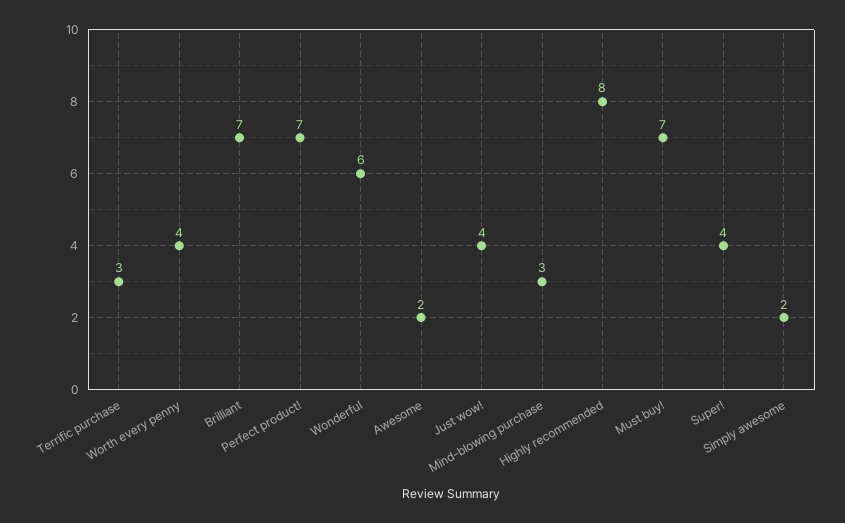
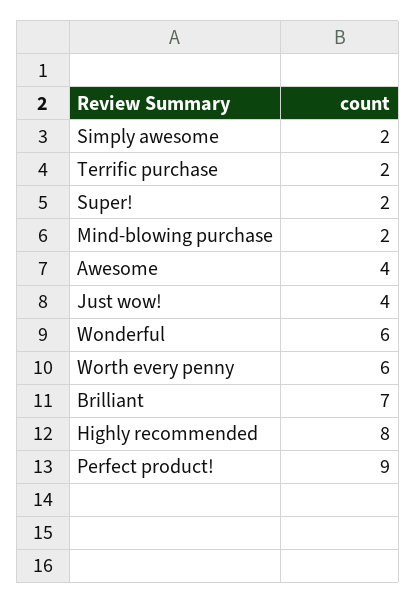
  {
-   "Terrific purchase": 3,
+   "Terrific purchase": 2,
-   "Worth every penny": 4,
+   "Worth every penny": 6,
    "Brilliant": 7,
-   "Perfect product!": 7,
+   "Perfect product!": 9,
    "Wonderful": 6,
-   "Awesome": 2,
+   "Awesome": 4,
    "Just wow!": 4,
-   "Mind-blowing purchase": 3,
+   "Mind-blowing purchase": 2,
    "Highly recommended": 8,
-   "Must buy!": 7,
-   "Super!": 4,
+   "Super!": 2,
    "Simply awesome": 2
  }

